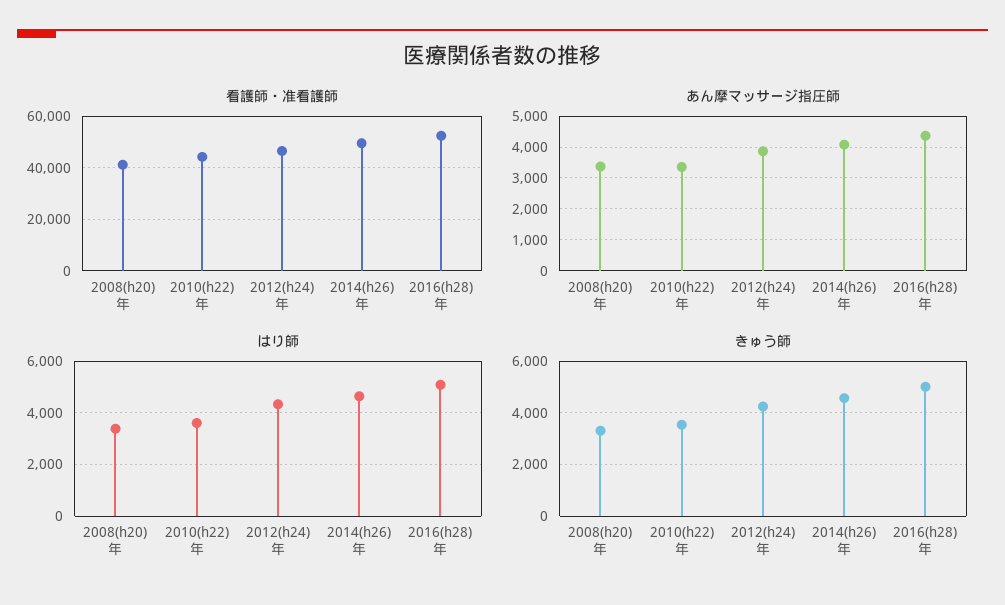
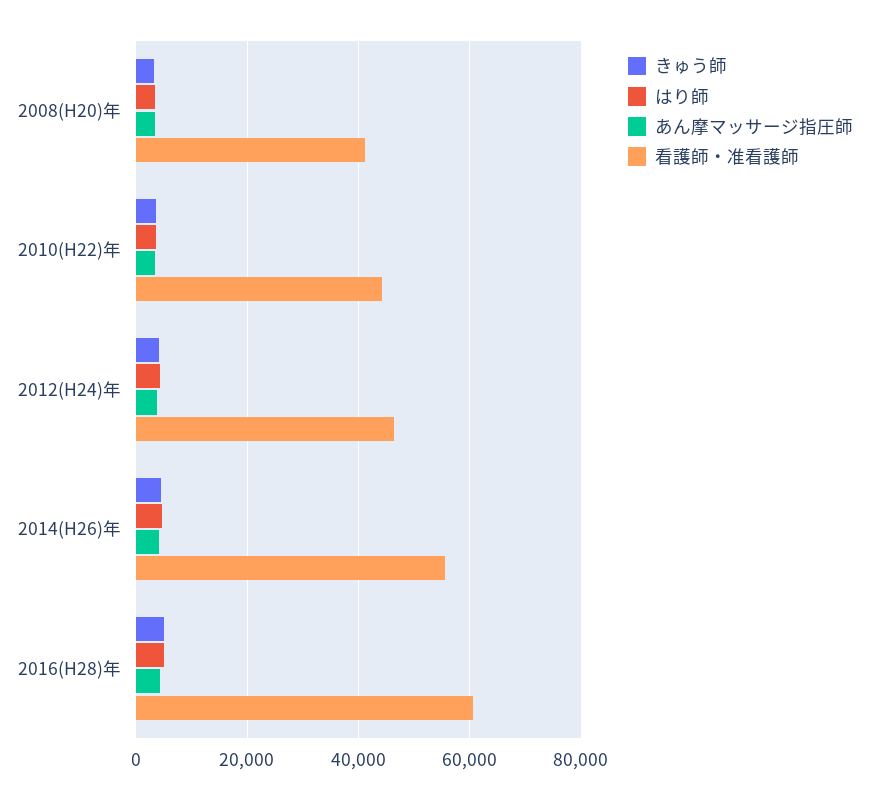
  {
    "看護師・准看護師": {
      "2008(h20)年": 42000,
      "2010(h22)年": 44000,
      "2012(h24)年": 46000,
-     "2014(h26)年": 50000,
+     "2014(h26)年": 56000,
-     "2016(h28)年": 52500
+     "2016(h28)年": 60000
    },
    "あん摩マッサージ指圧師": {
      "2008(h20)年": 3400,
      "2010(h22)年": 3400,
      "2012(h24)年": 3800,
      "2014(h26)年": 4000,
      "2016(h28)年": 4400
    },
    "はり師": {
      "2008(h20)年": 3500,
      "2010(h22)年": 3500,
      "2012(h24)年": 4250,
      "2014(h26)年": 4750,
      "2016(h28)年": 5000
    },
    "きゅう師": {
      "2008(h20)年": 3250,
      "2010(h22)年": 3500,
      "2012(h24)年": 4250,
      "2014(h26)年": 4500,
      "2016(h28)年": 5000
    }
  }

